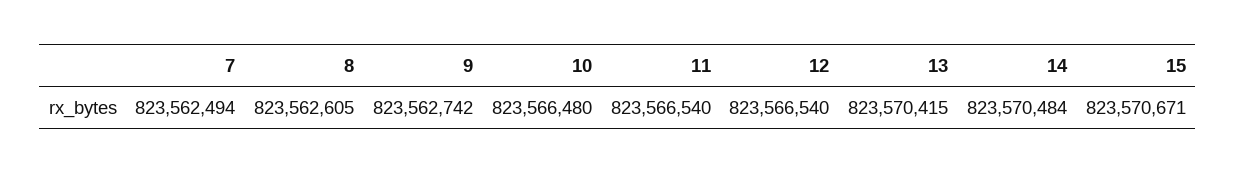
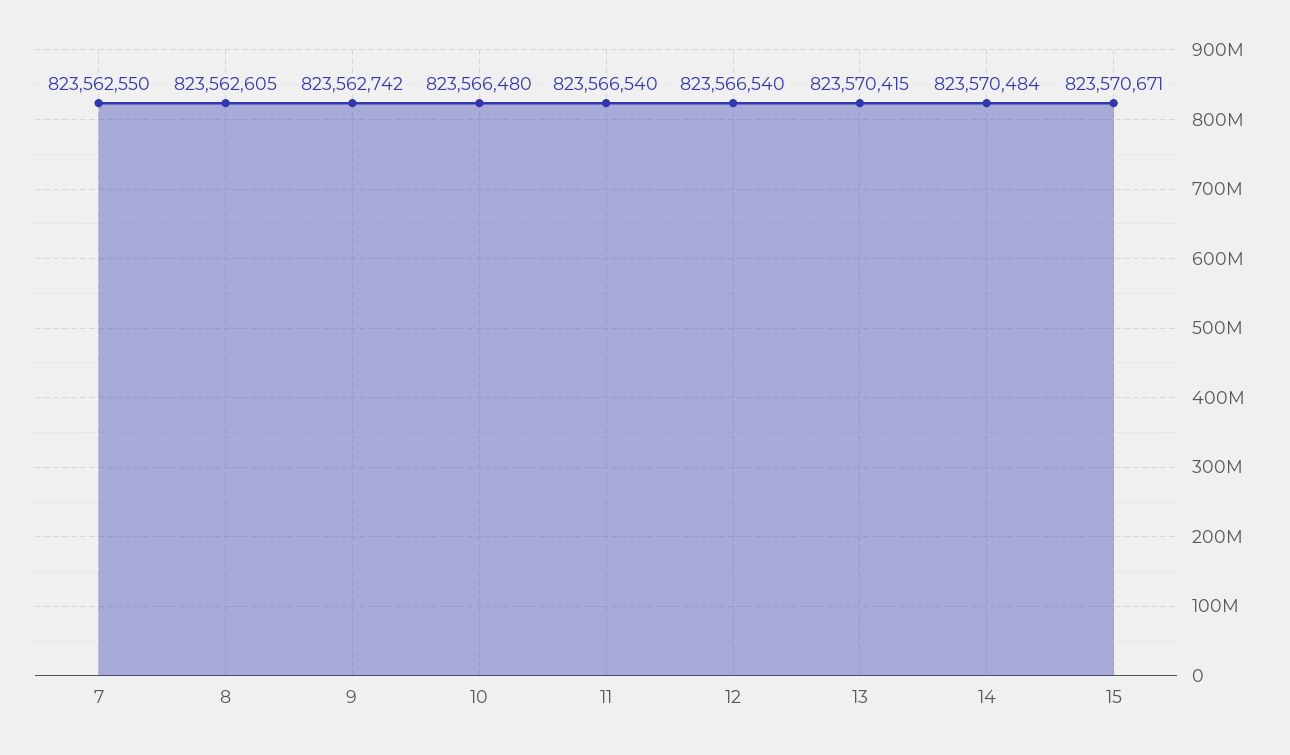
  {
-   "7": 823562494,
+   "7": 823562550,
    "8": 823562605,
    "9": 823562742,
    "10": 823566480,
    "11": 823566540,
    "12": 823566540,
    "13": 823570415,
    "14": 823570484,
    "15": 823570671
  }

